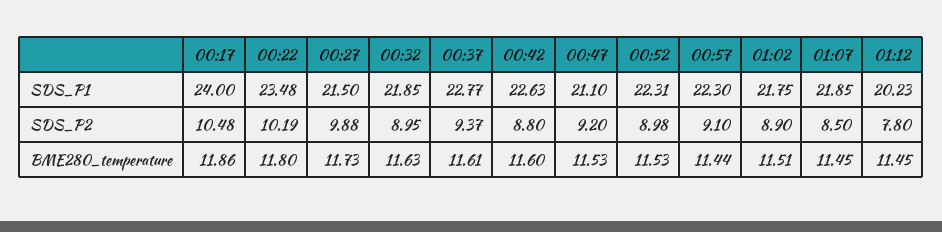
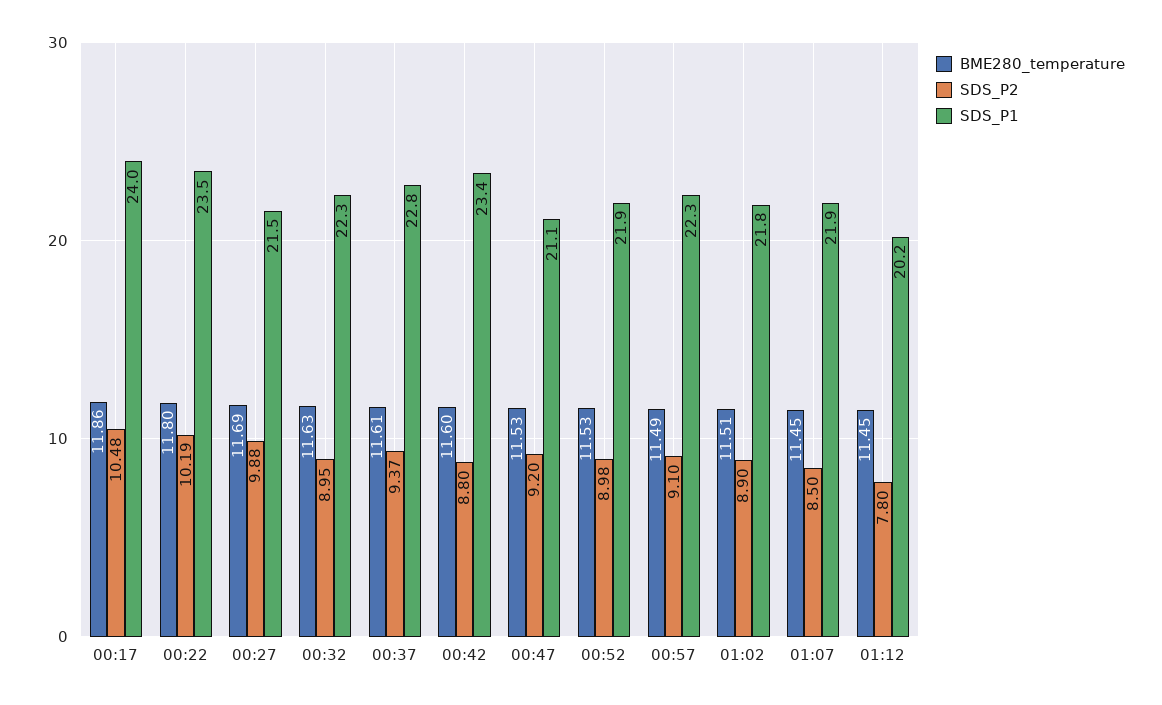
  {
    "SDS_P1": {
      "00:17": 24,
      "00:22": 23.48,
      "00:27": 21.5,
-     "00:32": 21.85,
+     "00:32": 22.3,
      "00:37": 22.77,
-     "00:42": 22.63,
+     "00:42": 23.4,
      "00:47": 21.1,
-     "00:52": 22.31,
+     "00:52": 21.9,
      "00:57": 22.3,
      "01:02": 21.75,
      "01:07": 21.85,
      "01:12": 20.23
    },
    "SDS_P2": {
      "00:17": 10.48,
      "00:22": 10.19,
      "00:27": 9.88,
      "00:32": 8.95,
      "00:37": 9.37,
      "00:42": 8.8,
      "00:47": 9.2,
      "00:52": 8.98,
      "00:57": 9.1,
      "01:02": 8.9,
      "01:07": 8.5,
      "01:12": 7.8
    },
    "BME280_temperature": {
      "00:17": 11.86,
      "00:22": 11.8,
-     "00:27": 11.73,
+     "00:27": 11.69,
      "00:32": 11.63,
      "00:37": 11.61,
      "00:42": 11.6,
      "00:47": 11.53,
      "00:52": 11.53,
-     "00:57": 11.44,
+     "00:57": 11.49,
      "01:02": 11.51,
      "01:07": 11.45,
      "01:12": 11.45
    }
  }

